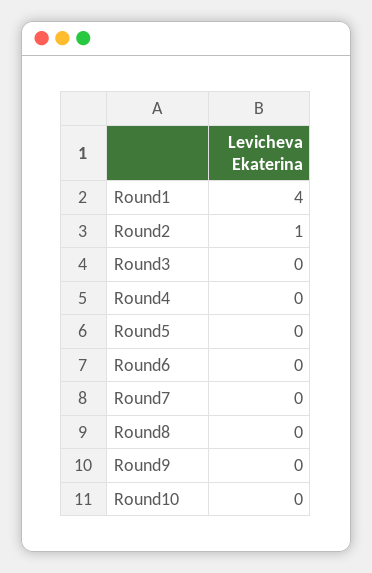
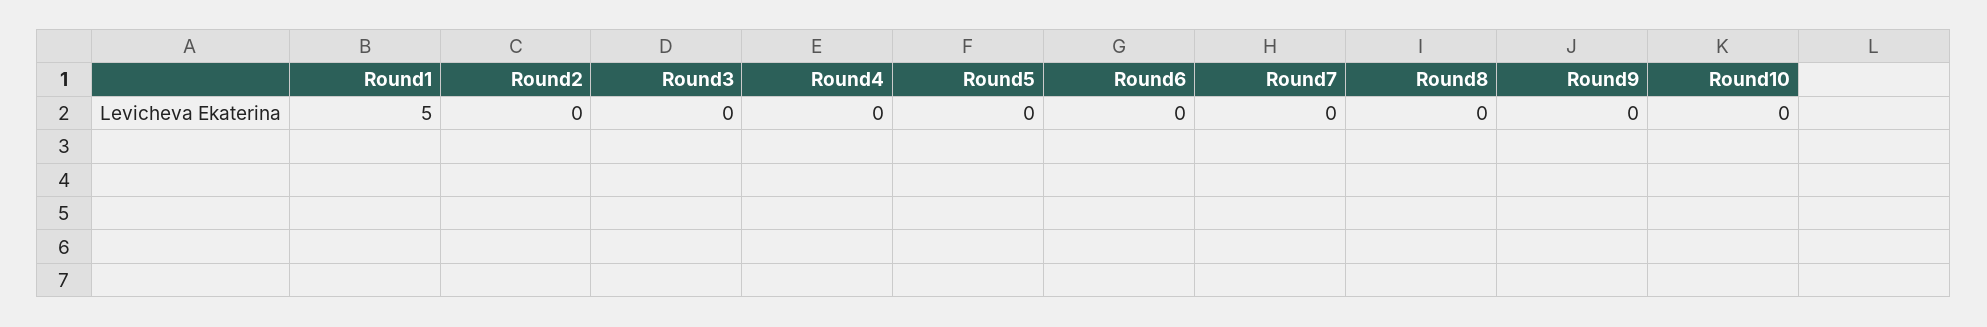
  {
-   "Round1": 4,
+   "Round1": 5,
-   "Round2": 1,
+   "Round2": 0,
    "Round3": 0,
    "Round4": 0,
    "Round5": 0,
    "Round6": 0,
    "Round7": 0,
    "Round8": 0,
    "Round9": 0,
    "Round10": 0
  }

